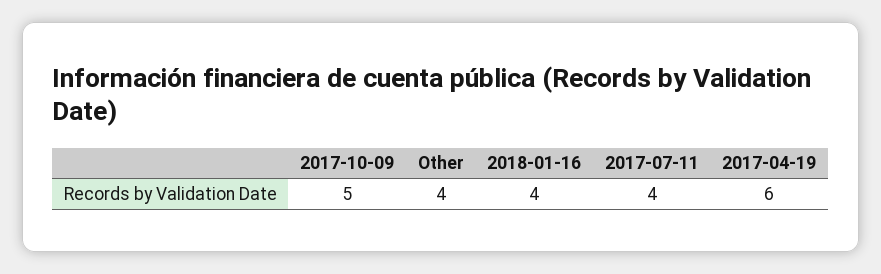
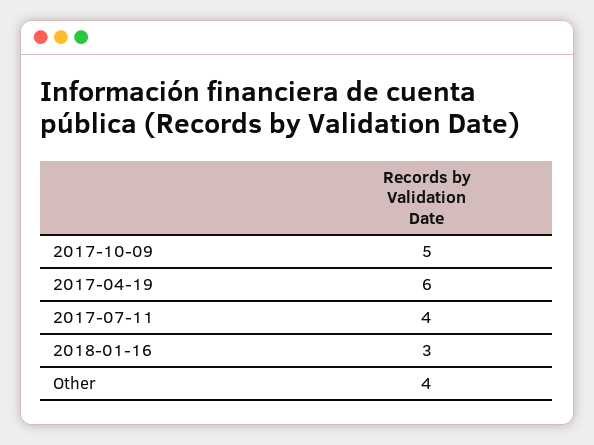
  {
    "2017-10-09": 5,
    "Other": 4,
-   "2018-01-16": 4,
+   "2018-01-16": 3,
    "2017-07-11": 4,
    "2017-04-19": 6
  }

